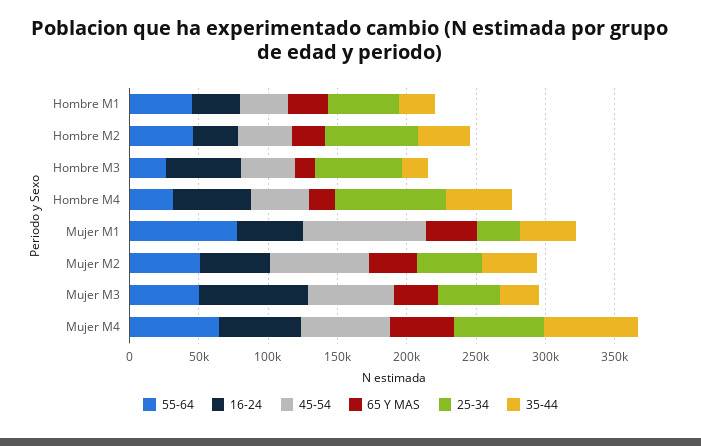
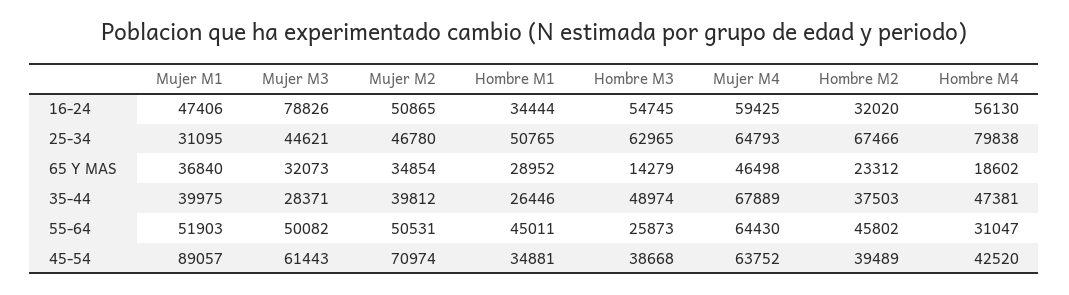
  {
    "55-64": {
      "Hombre M1": 45011,
      "Hombre M2": 45802,
      "Hombre M3": 25873,
      "Hombre M4": 31047,
-     "Mujer M1": 80000,
+     "Mujer M1": 51903,
      "Mujer M2": 50531,
      "Mujer M3": 50082,
      "Mujer M4": 64430
    },
    "16-24": {
      "Hombre M1": 34444,
      "Hombre M2": 32020,
      "Hombre M3": 54745,
      "Hombre M4": 56130,
      "Mujer M1": 47406,
      "Mujer M2": 50865,
      "Mujer M3": 78826,
      "Mujer M4": 59425
    },
    "45-54": {
      "Hombre M1": 34881,
      "Hombre M2": 39489,
      "Hombre M3": 38668,
      "Hombre M4": 42520,
      "Mujer M1": 89057,
      "Mujer M2": 70974,
      "Mujer M3": 61443,
      "Mujer M4": 63752
    },
    "65 Y MAS": {
      "Hombre M1": 28952,
      "Hombre M2": 23312,
      "Hombre M3": 14279,
      "Hombre M4": 18602,
      "Mujer M1": 36840,
      "Mujer M2": 34854,
      "Mujer M3": 32073,
      "Mujer M4": 46498
    },
    "25-34": {
      "Hombre M1": 50765,
      "Hombre M2": 67466,
      "Hombre M3": 62965,
      "Hombre M4": 79838,
      "Mujer M1": 31095,
      "Mujer M2": 46780,
      "Mujer M3": 44621,
      "Mujer M4": 64793
    },
    "35-44": {
      "Hombre M1": 26446,
      "Hombre M2": 37503,
-     "Hombre M3": 20000,
+     "Hombre M3": 48974,
      "Hombre M4": 47381,
      "Mujer M1": 39975,
      "Mujer M2": 39812,
      "Mujer M3": 28371,
      "Mujer M4": 67889
    }
  }

